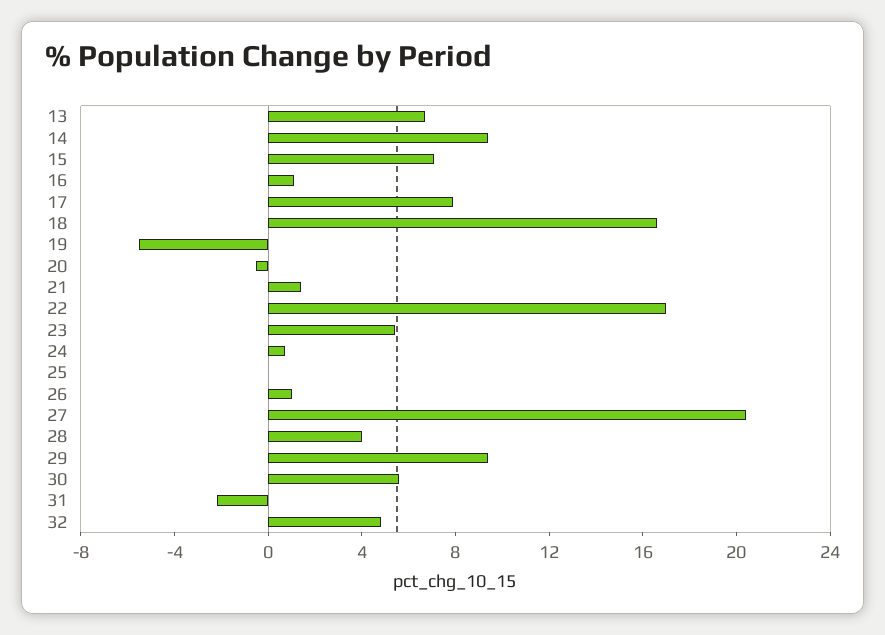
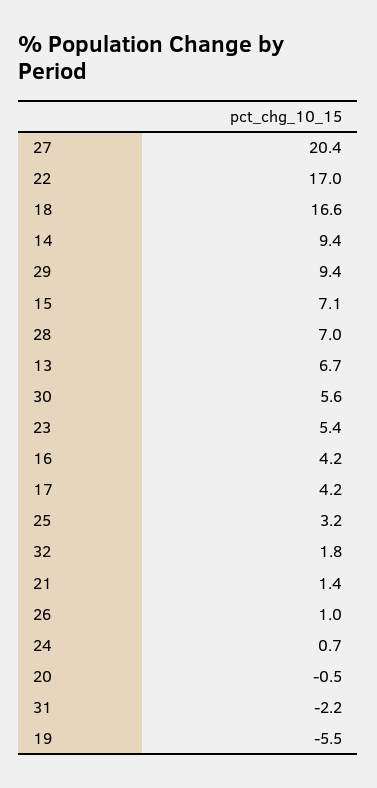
  {
    "13": 6.7,
    "14": 9.4,
    "15": 7.1,
-   "16": 1,
+   "16": 4.2,
-   "17": 8,
+   "17": 4.2,
    "18": 16.6,
    "19": -5.5,
    "20": -0.5,
    "21": 1.4,
    "22": 17,
    "23": 5.4,
    "24": 0.7,
-   "25": 0,
+   "25": 3.2,
    "26": 1,
    "27": 20.4,
-   "28": 4,
+   "28": 7,
    "29": 9.4,
    "30": 5.6,
    "31": -2.2,
-   "32": 5
+   "32": 1.8
  }

